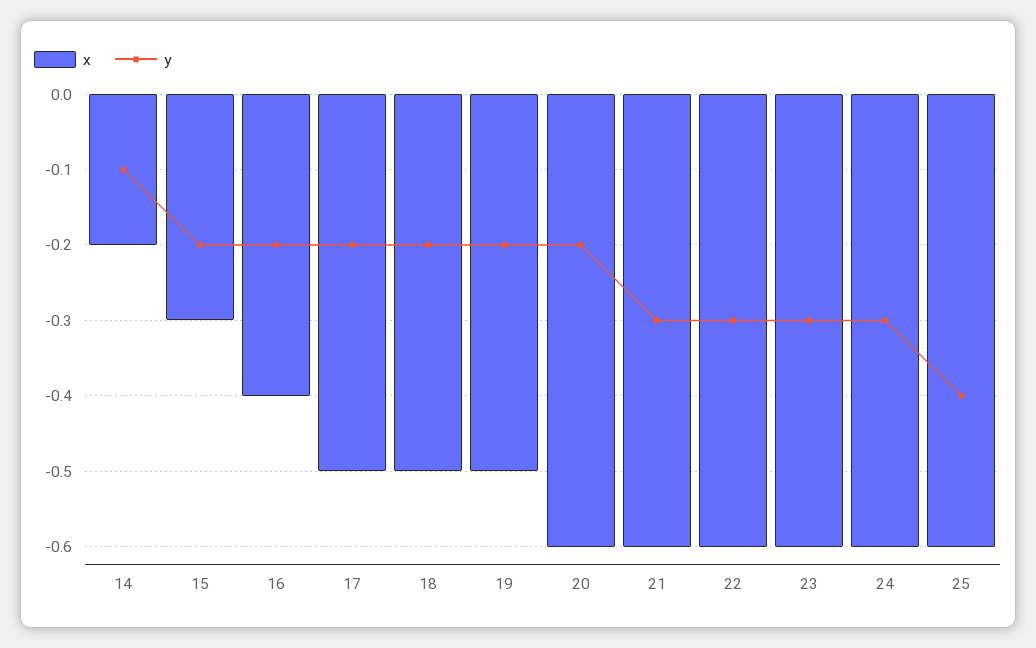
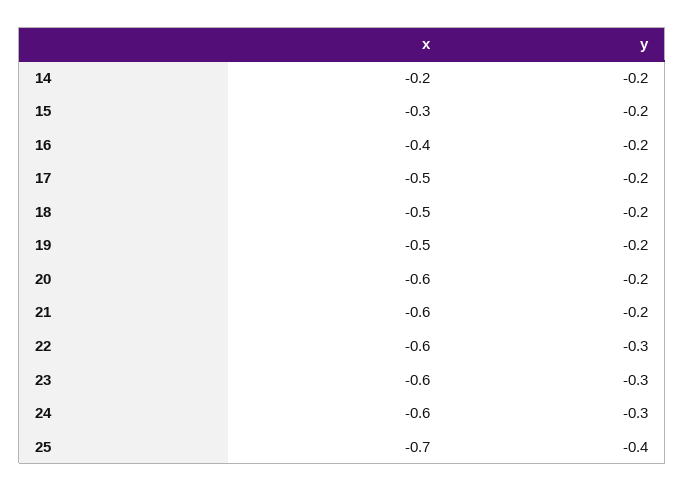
  {
    "x": {
      "14": -0.2,
      "15": -0.3,
      "16": -0.4,
      "17": -0.5,
      "18": -0.5,
      "19": -0.5,
      "20": -0.6,
      "21": -0.6,
      "22": -0.6,
      "23": -0.6,
      "24": -0.6,
-     "25": -0.6
+     "25": -0.7
    },
    "y": {
-     "14": -0.1,
+     "14": -0.2,
      "15": -0.2,
      "16": -0.2,
      "17": -0.2,
      "18": -0.2,
      "19": -0.2,
      "20": -0.2,
-     "21": -0.3,
+     "21": -0.2,
      "22": -0.3,
      "23": -0.3,
      "24": -0.3,
      "25": -0.4
    }
  }

